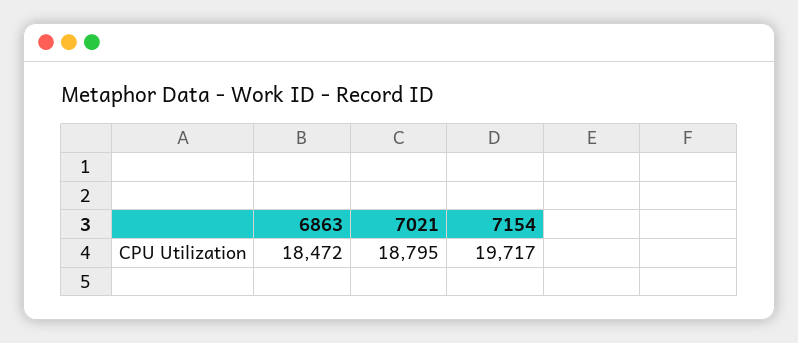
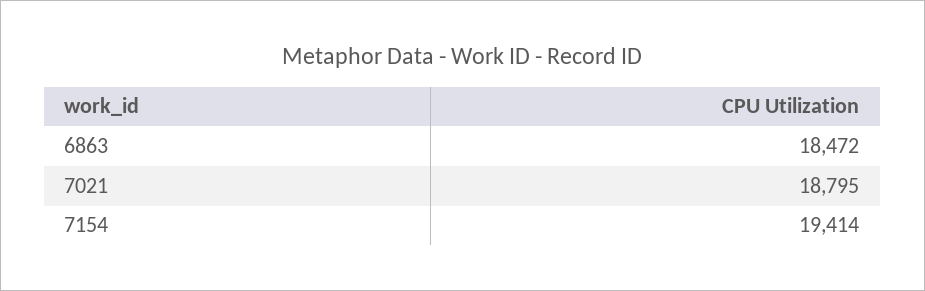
  {
    "6863": 18472,
    "7021": 18795,
-   "7154": 19717
+   "7154": 19414
  }

